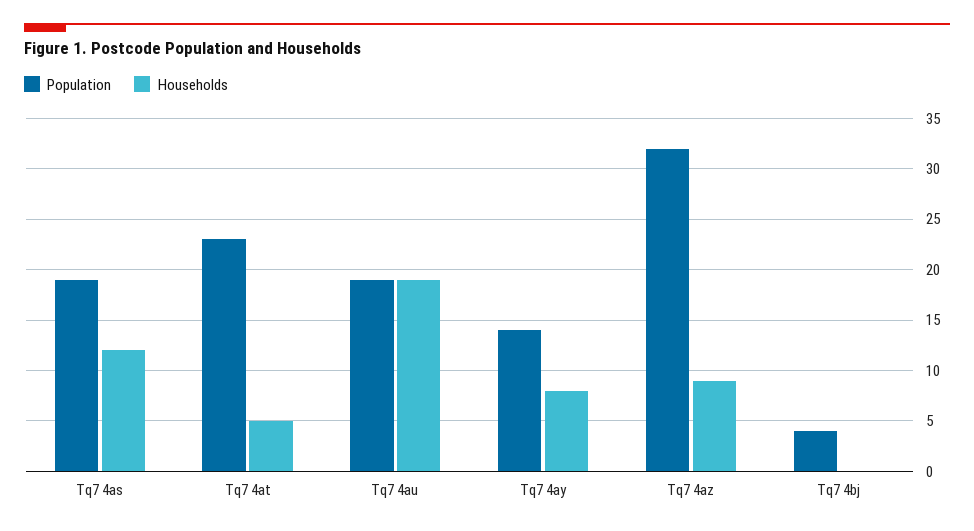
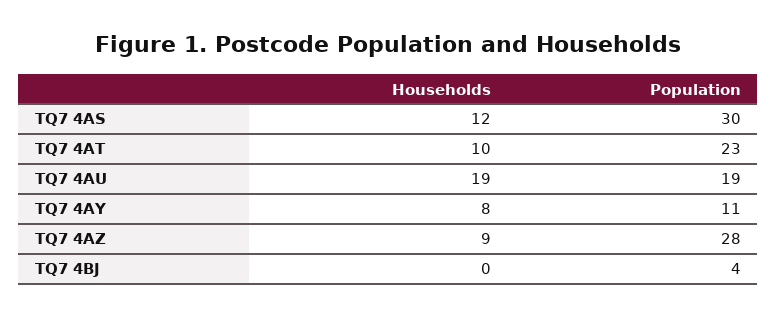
  {
    "Population": {
-     "Tq7 4as": 19,
+     "Tq7 4as": 30,
      "Tq7 4at": 23,
      "Tq7 4au": 19,
-     "Tq7 4ay": 14,
+     "Tq7 4ay": 11,
-     "Tq7 4az": 32,
+     "Tq7 4az": 28,
      "Tq7 4bj": 4
    },
    "Households": {
      "Tq7 4as": 12,
-     "Tq7 4at": 5,
+     "Tq7 4at": 10,
      "Tq7 4au": 19,
      "Tq7 4ay": 8,
      "Tq7 4az": 9,
      "Tq7 4bj": 0
    }
  }

